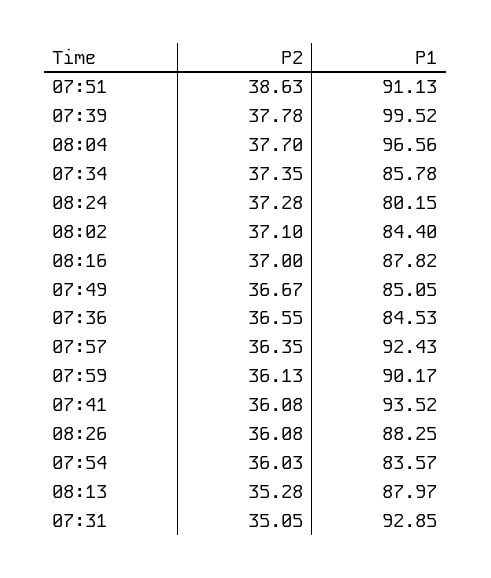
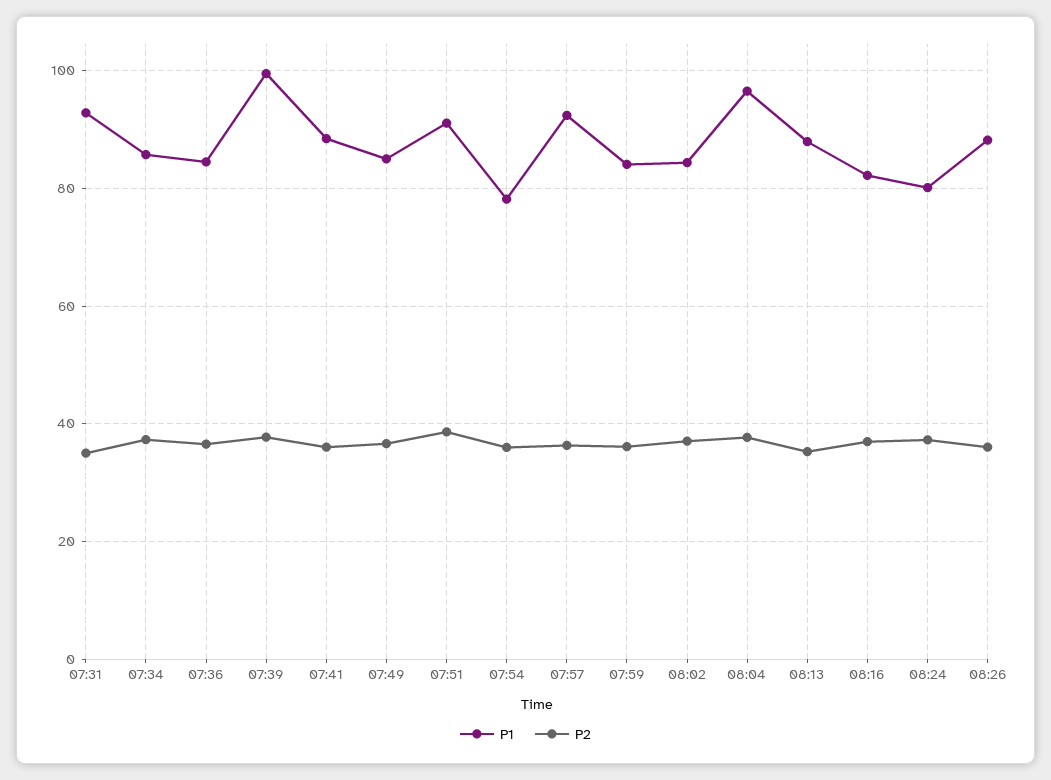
  {
    "P2": {
      "07:51": 38.63,
      "07:39": 37.78,
      "08:04": 37.7,
      "07:34": 37.35,
      "08:24": 37.28,
      "08:02": 37.1,
      "08:16": 37,
      "07:49": 36.67,
      "07:36": 36.55,
      "07:57": 36.35,
      "07:59": 36.13,
      "07:41": 36.08,
      "08:26": 36.08,
      "07:54": 36.03,
      "08:13": 35.28,
      "07:31": 35.05
    },
    "P1": {
      "07:51": 91.13,
      "07:39": 99.52,
      "08:04": 96.56,
      "07:34": 85.78,
      "08:24": 80.15,
      "08:02": 84.4,
-     "08:16": 87.82,
+     "08:16": 82,
      "07:49": 85.05,
      "07:36": 84.53,
      "07:57": 92.43,
-     "07:59": 90.17,
+     "07:59": 84,
-     "07:41": 93.52,
+     "07:41": 88,
      "08:26": 88.25,
-     "07:54": 83.57,
+     "07:54": 78,
      "08:13": 87.97,
      "07:31": 92.85
    }
  }

